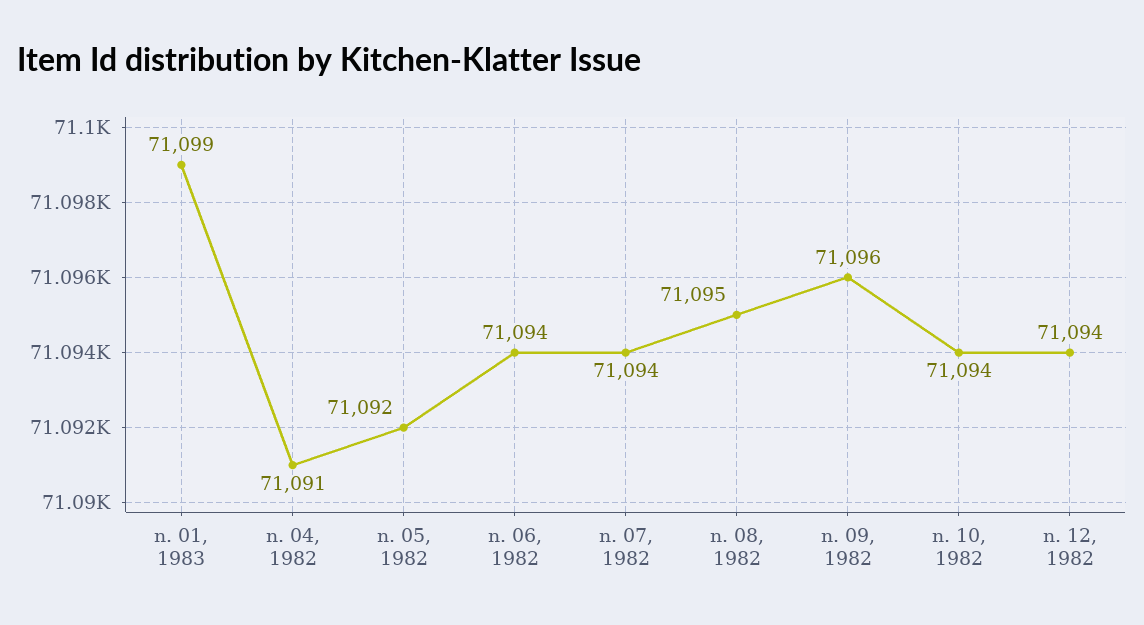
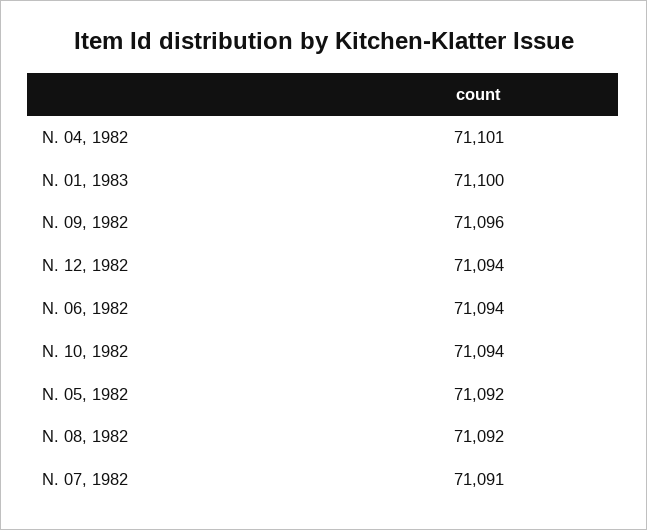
  {
-   "n. 01, 1983": 71099,
+   "n. 01, 1983": 71100,
-   "n. 04, 1982": 71091,
+   "n. 04, 1982": 71101,
    "n. 05, 1982": 71092,
    "n. 06, 1982": 71094,
-   "n. 07, 1982": 71094,
+   "n. 07, 1982": 71091,
-   "n. 08, 1982": 71095,
+   "n. 08, 1982": 71092,
    "n. 09, 1982": 71096,
    "n. 10, 1982": 71094,
    "n. 12, 1982": 71094
  }

